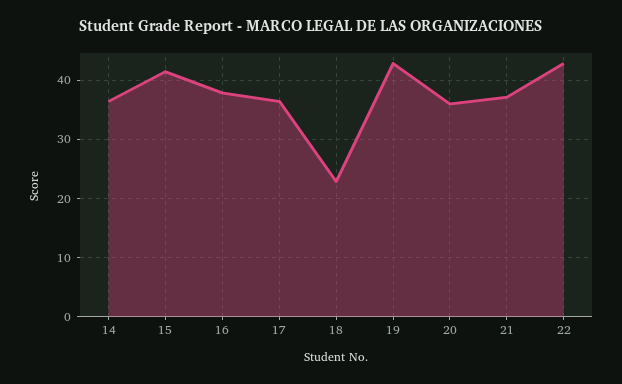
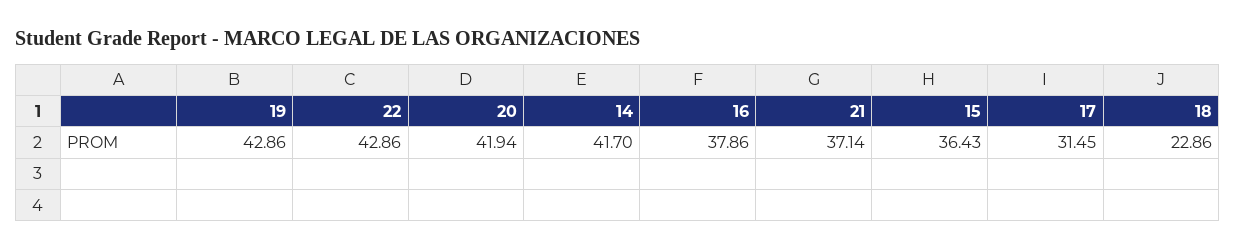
  {
-   "14": 36,
+   "14": 41.7,
-   "15": 42,
+   "15": 36.43,
    "16": 37.86,
-   "17": 36,
+   "17": 31.45,
    "18": 22.86,
    "19": 42.86,
-   "20": 36,
+   "20": 41.94,
    "21": 37.14,
    "22": 42.86
  }

